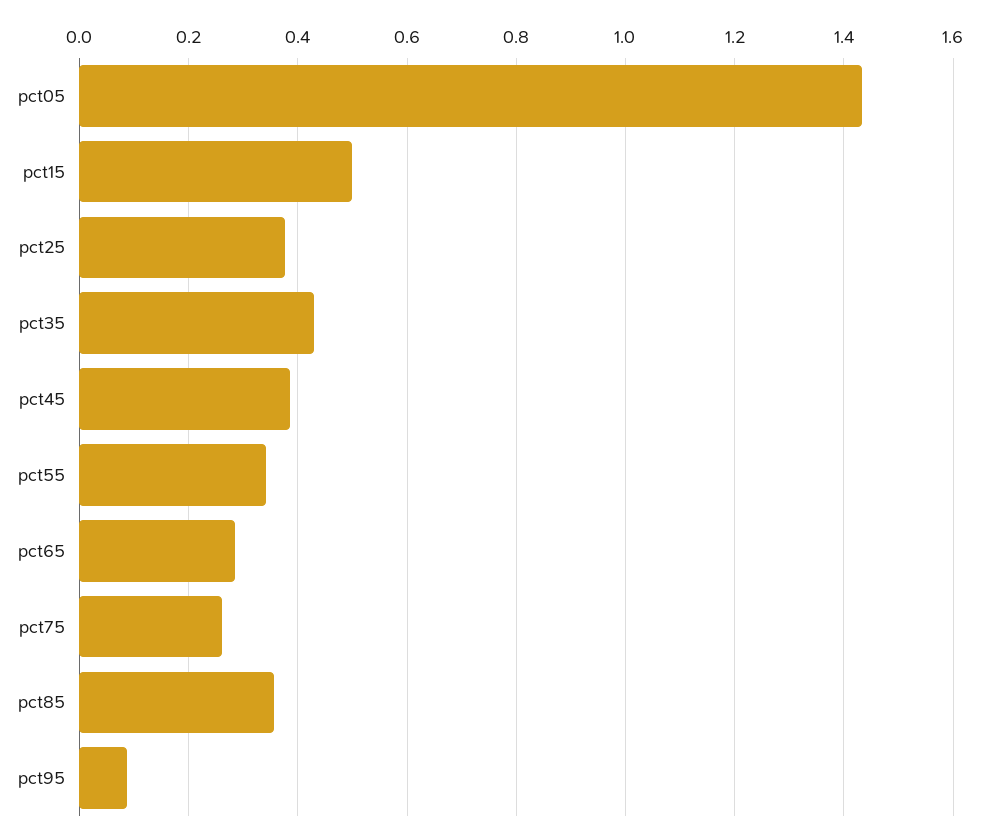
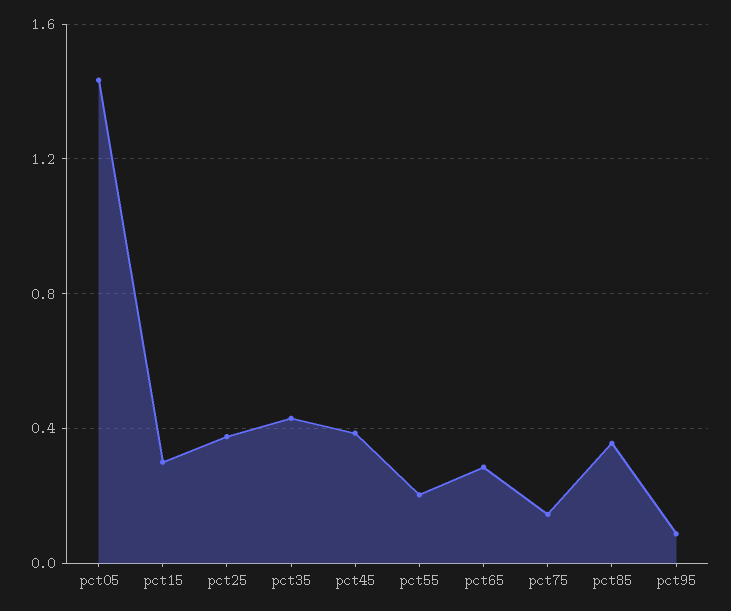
  {
    "pct05": 1.44,
-   "pct15": 0.5,
+   "pct15": 0.3,
    "pct25": 0.38,
    "pct35": 0.44,
    "pct45": 0.38,
-   "pct55": 0.34,
+   "pct55": 0.2,
    "pct65": 0.28,
-   "pct75": 0.26,
+   "pct75": 0.15,
    "pct85": 0.36,
    "pct95": 0.08
  }

